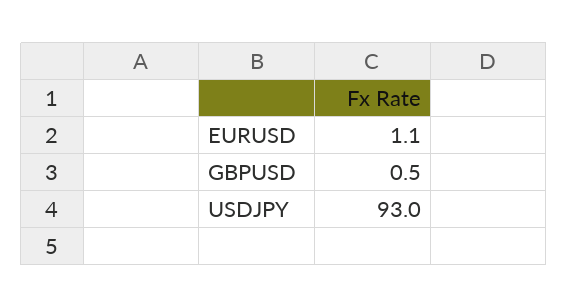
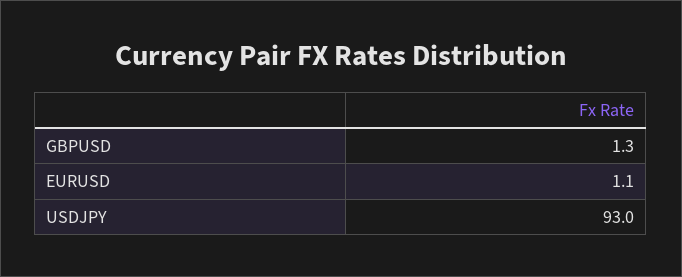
  {
    "EURUSD": 1.1,
-   "GBPUSD": 0.5,
+   "GBPUSD": 1.3,
    "USDJPY": 93
  }

